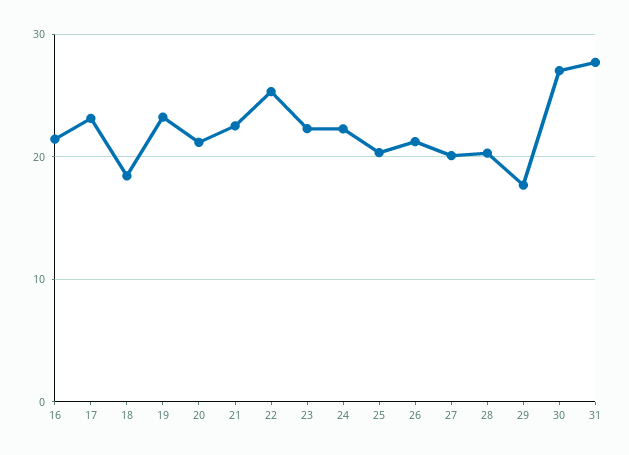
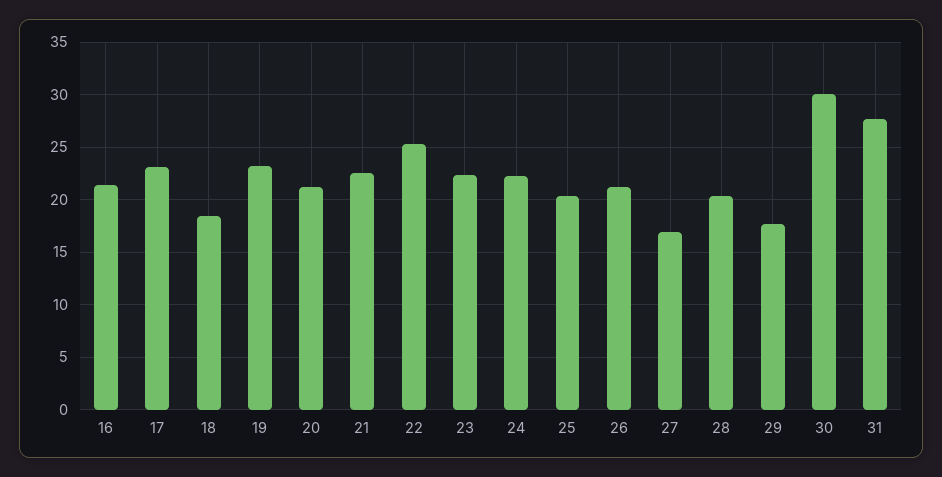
  {
    "16": 21,
    "17": 23,
    "18": 18,
    "19": 23,
    "20": 21,
    "21": 23,
    "22": 25,
    "23": 22,
    "24": 22,
    "25": 20,
    "26": 21,
-   "27": 20,
+   "27": 17,
    "28": 20,
    "29": 18,
-   "30": 27,
+   "30": 30,
    "31": 28
  }

